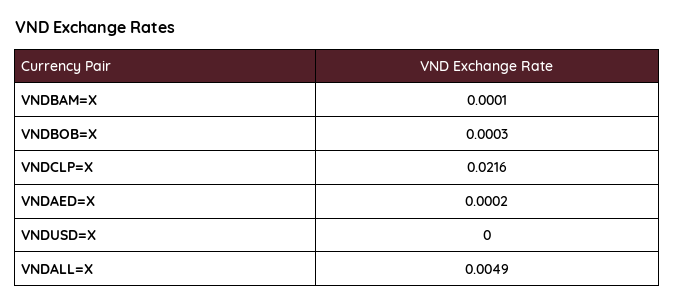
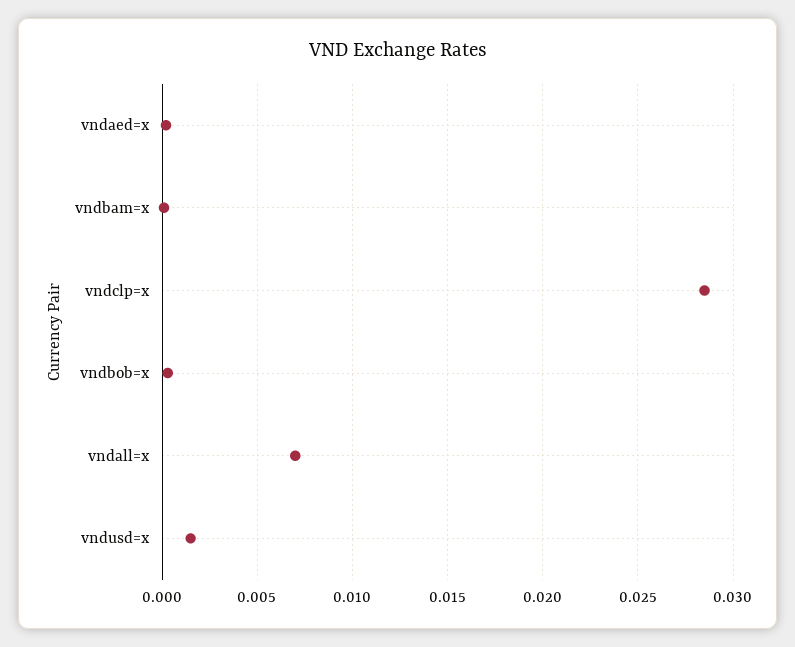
  {
    "VNDBAM=X": 0.0001,
    "VNDBOB=X": 0.0003,
-   "VNDCLP=X": 0.0216,
+   "VNDCLP=X": 0.0285,
    "VNDAED=X": 0.0002,
-   "VNDUSD=X": 0,
+   "VNDUSD=X": 0.0015,
-   "VNDALL=X": 0.0049
+   "VNDALL=X": 0.007
  }

